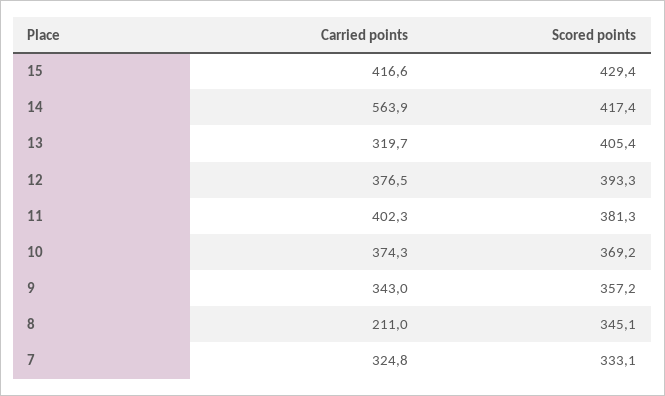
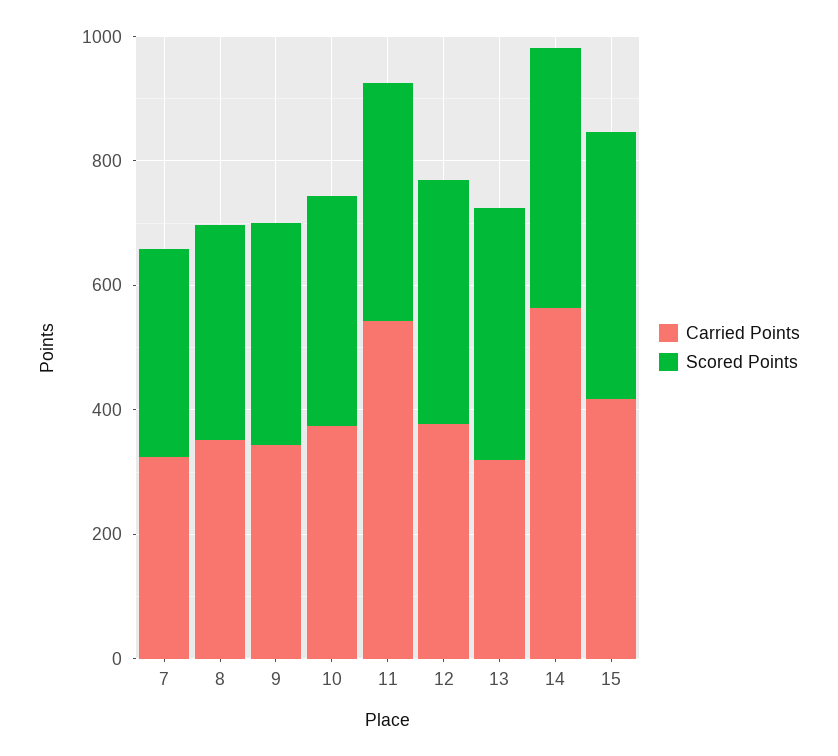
  {
    "Carried points": {
      "15": 416.6,
      "14": 563.9,
      "13": 319.7,
      "12": 376.5,
-     "11": 402.3,
+     "11": 550,
      "10": 374.3,
      "9": 343,
-     "8": 211,
+     "8": 350,
      "7": 324.8
    },
    "Scored points": {
      "15": 429.4,
      "14": 417.4,
      "13": 405.4,
      "12": 393.3,
      "11": 381.3,
      "10": 369.2,
      "9": 357.2,
      "8": 345.1,
      "7": 333.1
    }
  }

